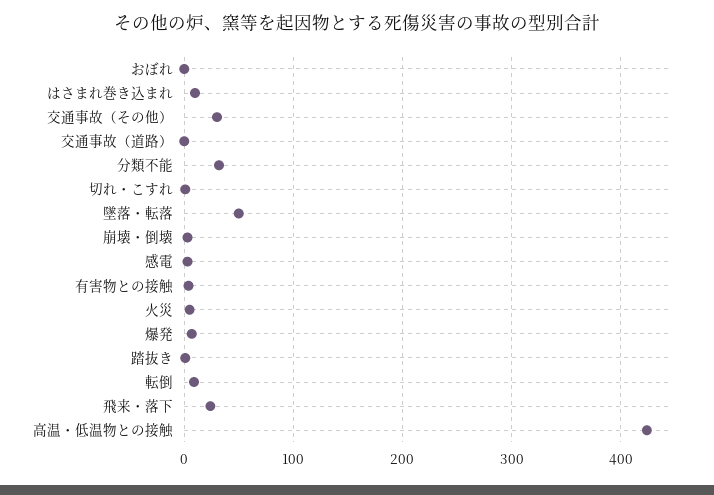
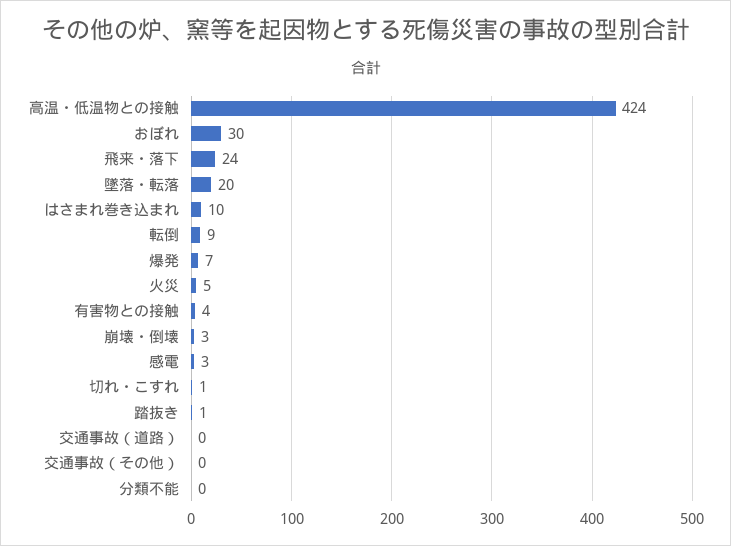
  {
-   "おぼれ": 0,
+   "おぼれ": 30,
    "はさまれ巻き込まれ": 10,
-   "交通事故（その他）": 30,
+   "交通事故（その他）": 0,
    "交通事故（道路）": 0,
-   "分類不能": 30,
+   "分類不能": 0,
    "切れ・こすれ": 1,
-   "墜落・転落": 50,
+   "墜落・転落": 20,
    "崩壊・倒壊": 3,
    "感電": 3,
    "有害物との接触": 4,
    "火災": 5,
    "爆発": 7,
    "踏抜き": 1,
    "転倒": 9,
    "飛来・落下": 24,
    "高温・低温物との接触": 424
  }

